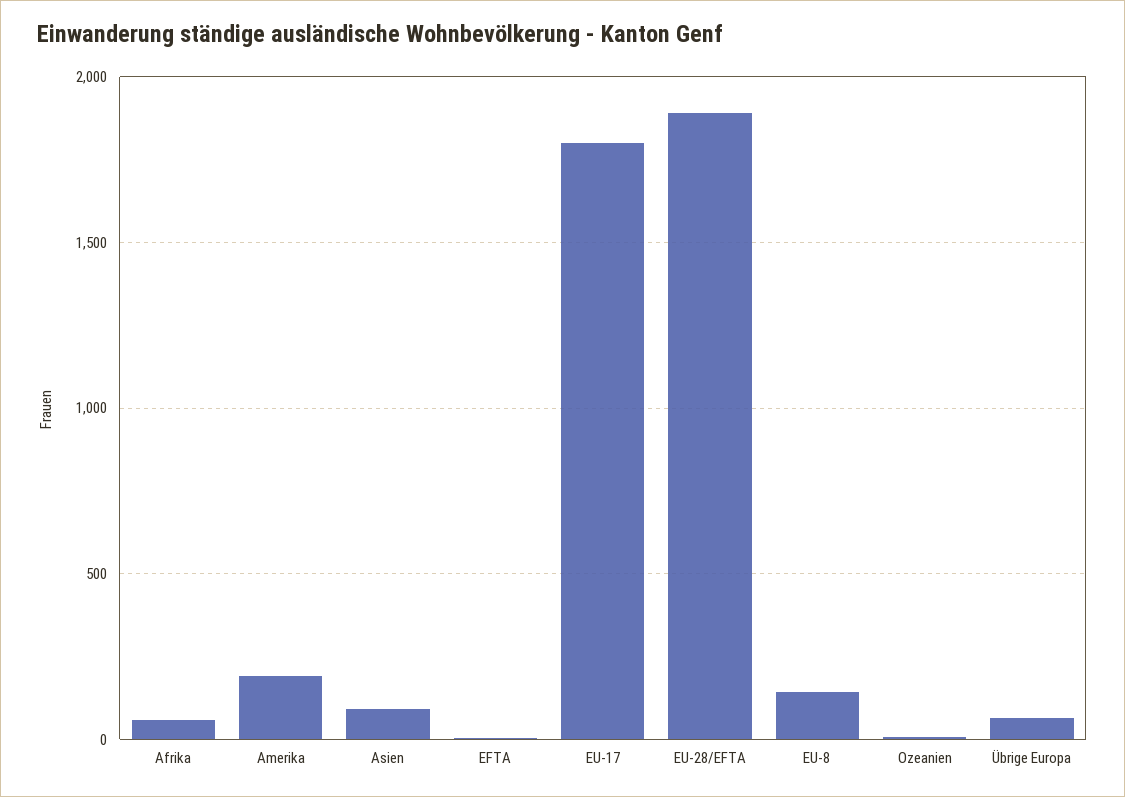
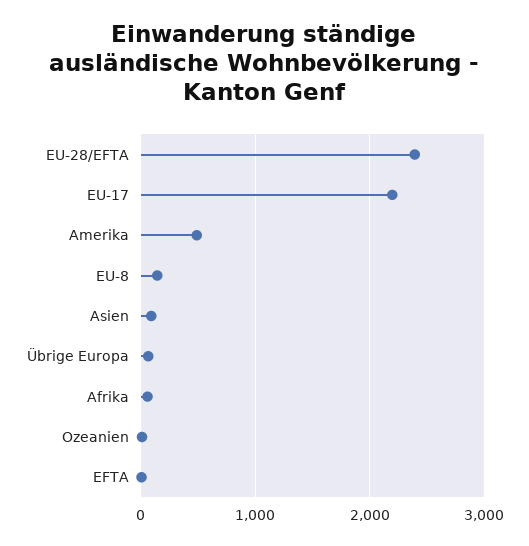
  {
    "Afrika": 50,
-   "Amerika": 200,
+   "Amerika": 500,
    "Asien": 100,
    "EFTA": 0,
-   "EU-17": 1800,
+   "EU-17": 2200,
-   "EU-28/EFTA": 1900,
+   "EU-28/EFTA": 2400,
    "EU-8": 150,
    "Ozeanien": 0,
    "Übrige Europa": 50
  }

